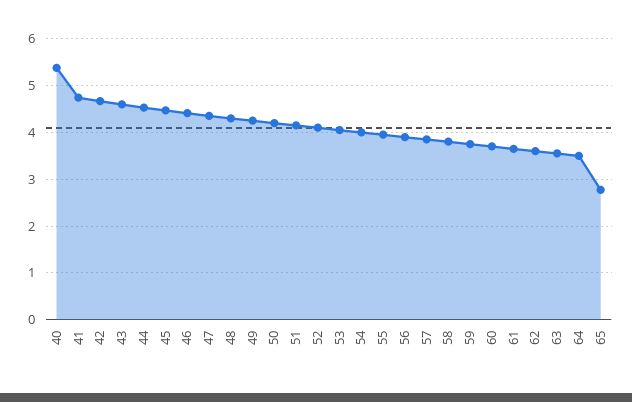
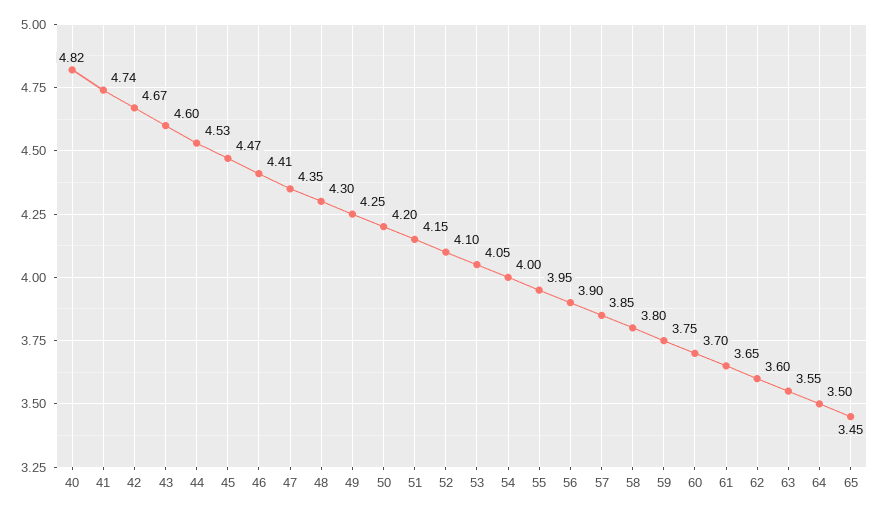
  {
-   "40": 5.4,
+   "40": 4.82,
    "41": 4.74,
    "42": 4.67,
    "43": 4.6,
    "44": 4.53,
    "45": 4.47,
    "46": 4.41,
    "47": 4.35,
    "48": 4.3,
    "49": 4.25,
    "50": 4.2,
    "51": 4.15,
    "52": 4.1,
    "53": 4.05,
    "54": 4,
    "55": 3.95,
    "56": 3.9,
    "57": 3.85,
    "58": 3.8,
    "59": 3.75,
    "60": 3.7,
    "61": 3.65,
    "62": 3.6,
    "63": 3.55,
    "64": 3.5,
-   "65": 2.8
+   "65": 3.45
  }

